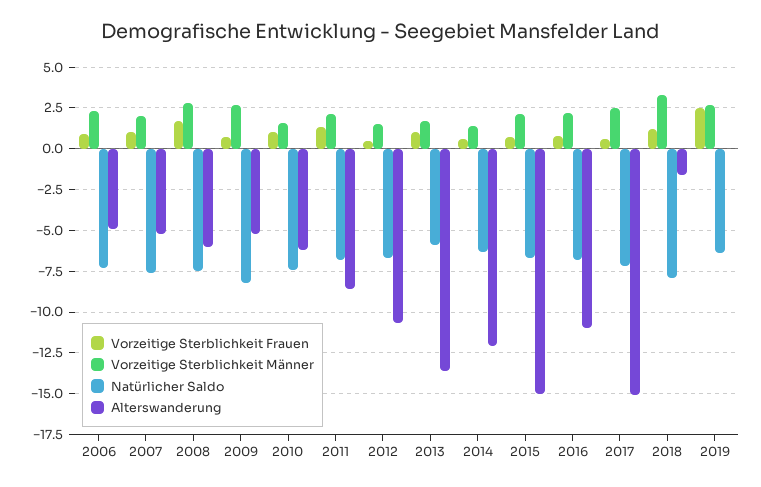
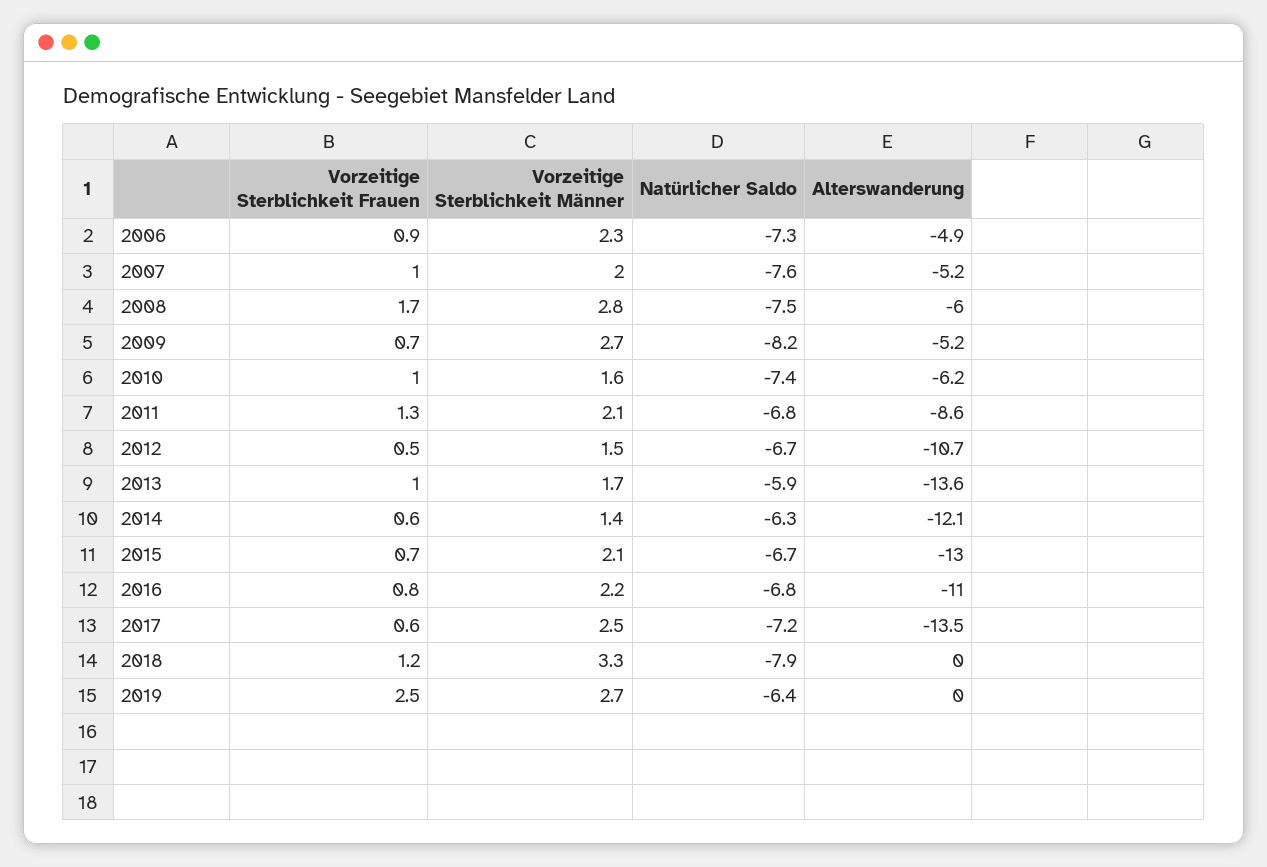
  {
    "Vorzeitige Sterblichkeit Frauen": {
      "2006": 0.9,
      "2007": 1,
      "2008": 1.7,
      "2009": 0.7,
      "2010": 1,
      "2011": 1.3,
      "2012": 0.5,
      "2013": 1,
      "2014": 0.6,
      "2015": 0.7,
      "2016": 0.8,
      "2017": 0.6,
      "2018": 1.2,
      "2019": 2.5
    },
    "Vorzeitige Sterblichkeit Männer": {
      "2006": 2.3,
      "2007": 2,
      "2008": 2.8,
      "2009": 2.7,
      "2010": 1.6,
      "2011": 2.1,
      "2012": 1.5,
      "2013": 1.7,
      "2014": 1.4,
      "2015": 2.1,
      "2016": 2.2,
      "2017": 2.5,
      "2018": 3.3,
      "2019": 2.7
    },
    "Natürlicher Saldo": {
      "2006": -7.3,
      "2007": -7.6,
      "2008": -7.5,
      "2009": -8.2,
      "2010": -7.4,
      "2011": -6.8,
      "2012": -6.7,
      "2013": -5.9,
      "2014": -6.3,
      "2015": -6.7,
      "2016": -6.8,
      "2017": -7.2,
      "2018": -7.9,
      "2019": -6.4
    },
    "Alterswanderung": {
      "2006": -4.9,
      "2007": -5.2,
      "2008": -6,
      "2009": -5.2,
      "2010": -6.2,
      "2011": -8.6,
      "2012": -10.7,
      "2013": -13.6,
      "2014": -12.1,
-     "2015": -15,
+     "2015": -13,
      "2016": -11,
-     "2017": -15,
+     "2017": -13.5,
-     "2018": -1.5,
+     "2018": 0,
      "2019": 0
    }
  }

